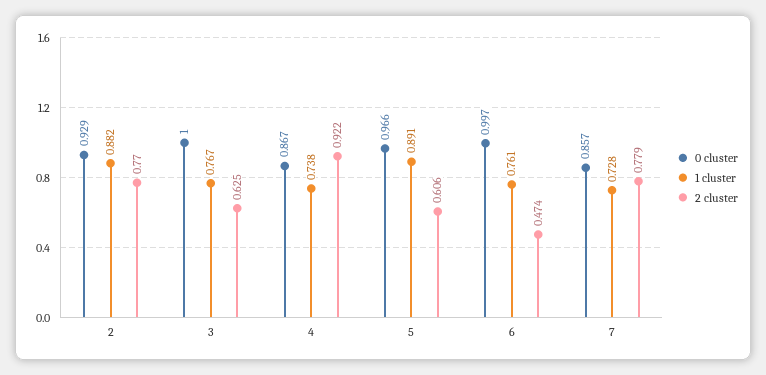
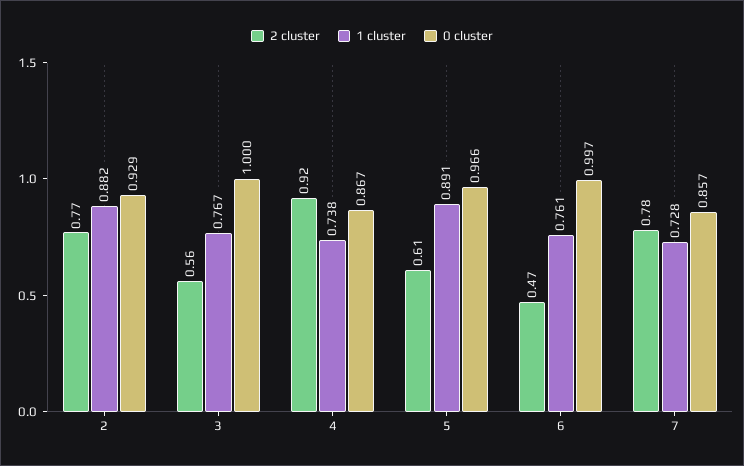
  {
    "0 cluster": {
      "2": 0.929,
      "3": 1,
      "4": 0.867,
      "5": 0.966,
      "6": 0.997,
      "7": 0.857
    },
    "1 cluster": {
      "2": 0.882,
      "3": 0.767,
      "4": 0.738,
      "5": 0.891,
      "6": 0.761,
      "7": 0.728
    },
    "2 cluster": {
      "2": 0.77,
-     "3": 0.625,
+     "3": 0.56,
      "4": 0.922,
      "5": 0.606,
      "6": 0.474,
      "7": 0.779
    }
  }

